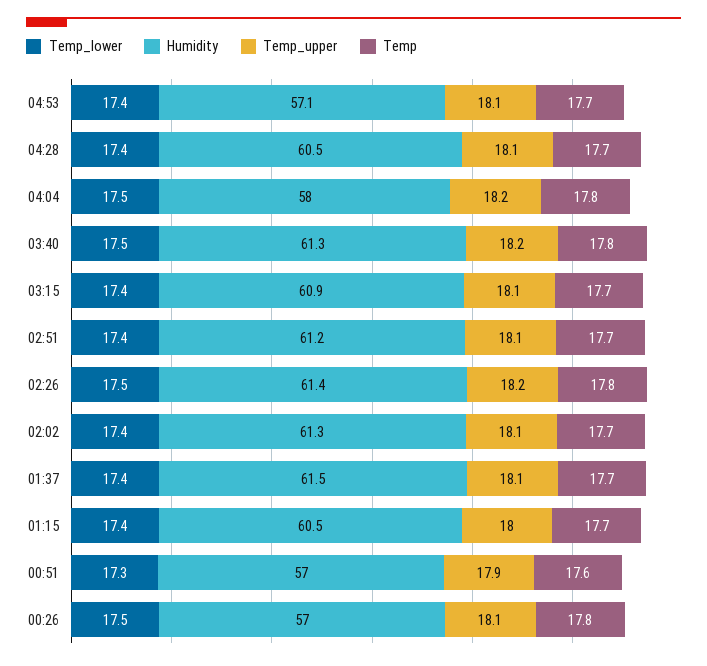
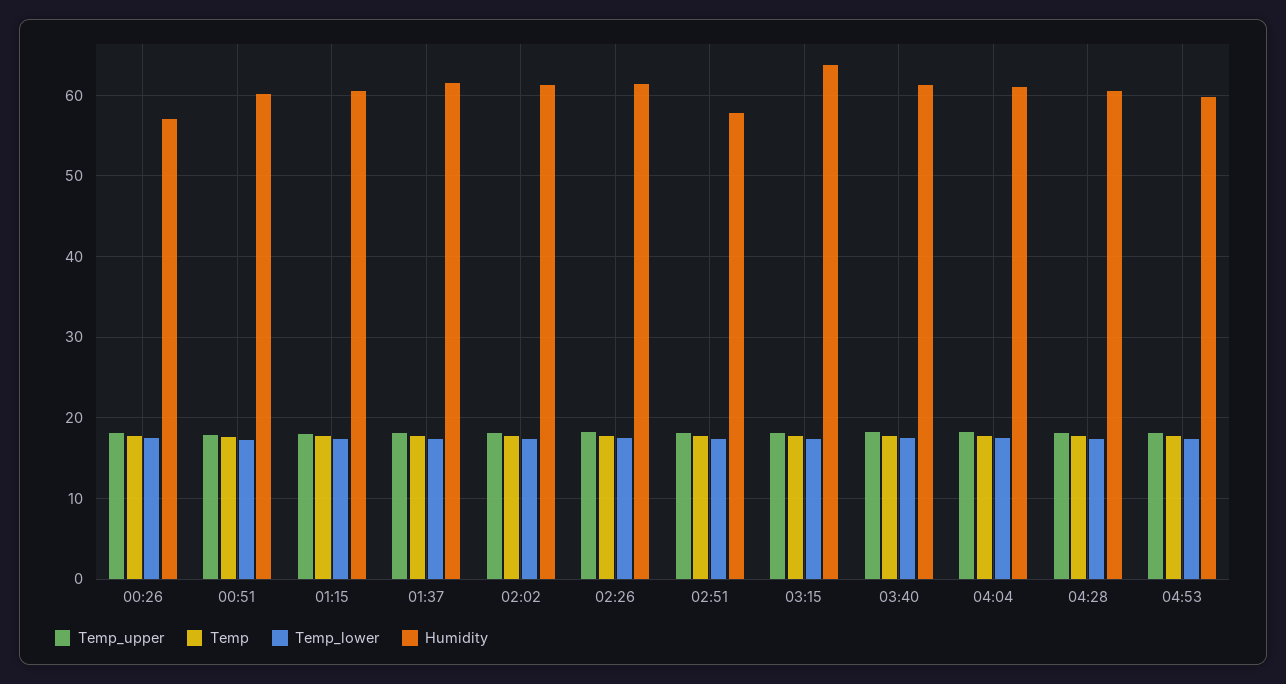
  {
    "Temp_lower": {
      "04:53": 17.4,
      "04:28": 17.4,
      "04:04": 17.5,
      "03:40": 17.5,
      "03:15": 17.4,
      "02:51": 17.4,
      "02:26": 17.5,
      "02:02": 17.4,
      "01:37": 17.4,
      "01:15": 17.4,
      "00:51": 17.3,
      "00:26": 17.5
    },
    "Humidity": {
-     "04:53": 57.1,
+     "04:53": 60,
      "04:28": 60.5,
-     "04:04": 58,
+     "04:04": 61,
      "03:40": 61.3,
-     "03:15": 60.9,
+     "03:15": 64,
-     "02:51": 61.2,
+     "02:51": 58,
      "02:26": 61.4,
      "02:02": 61.3,
      "01:37": 61.5,
      "01:15": 60.5,
-     "00:51": 57,
+     "00:51": 60,
      "00:26": 57
    },
    "Temp_upper": {
      "04:53": 18.1,
      "04:28": 18.1,
      "04:04": 18.2,
      "03:40": 18.2,
      "03:15": 18.1,
      "02:51": 18.1,
      "02:26": 18.2,
      "02:02": 18.1,
      "01:37": 18.1,
      "01:15": 18,
      "00:51": 17.9,
      "00:26": 18.1
    },
    "Temp": {
      "04:53": 17.7,
      "04:28": 17.7,
      "04:04": 17.8,
      "03:40": 17.8,
      "03:15": 17.7,
      "02:51": 17.7,
      "02:26": 17.8,
      "02:02": 17.7,
      "01:37": 17.7,
      "01:15": 17.7,
      "00:51": 17.6,
      "00:26": 17.8
    }
  }

